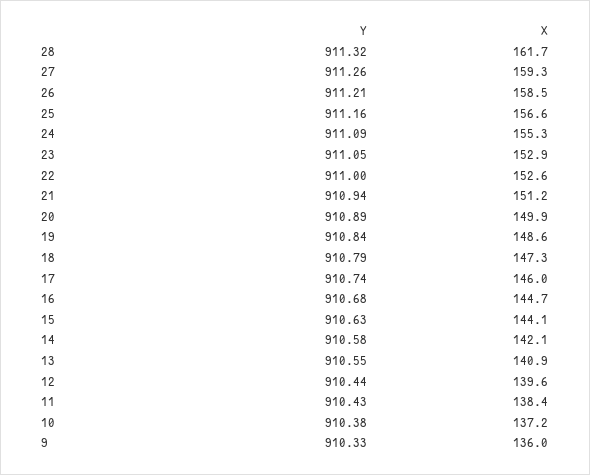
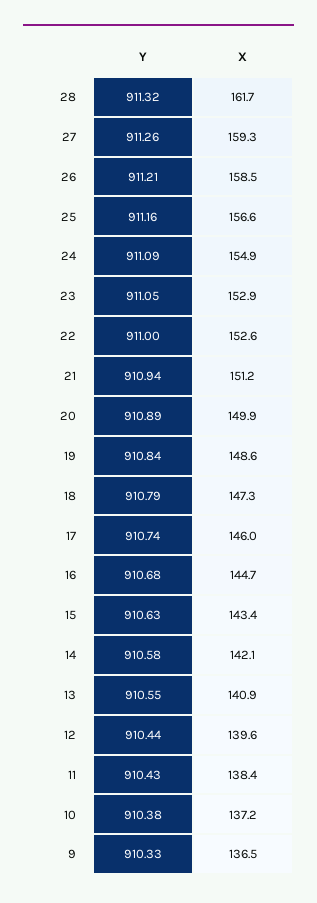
  {
    "Y": {
      "28": 911.32,
      "27": 911.26,
      "26": 911.21,
      "25": 911.16,
      "24": 911.09,
      "23": 911.05,
      "22": 911,
      "21": 910.94,
      "20": 910.89,
      "19": 910.84,
      "18": 910.79,
      "17": 910.74,
      "16": 910.68,
      "15": 910.63,
      "14": 910.58,
      "13": 910.55,
      "12": 910.44,
      "11": 910.43,
      "10": 910.38,
      "9": 910.33
    },
    "X": {
      "28": 161.7,
      "27": 159.3,
      "26": 158.5,
      "25": 156.6,
-     "24": 155.3,
+     "24": 154.9,
      "23": 152.9,
      "22": 152.6,
      "21": 151.2,
      "20": 149.9,
      "19": 148.6,
      "18": 147.3,
      "17": 146,
      "16": 144.7,
-     "15": 144.1,
+     "15": 143.4,
      "14": 142.1,
      "13": 140.9,
      "12": 139.6,
      "11": 138.4,
      "10": 137.2,
-     "9": 136
+     "9": 136.5
    }
  }

